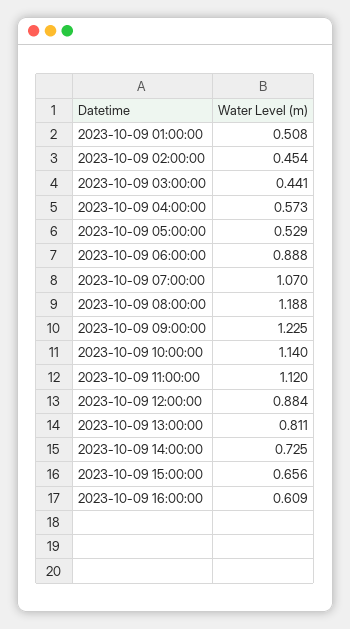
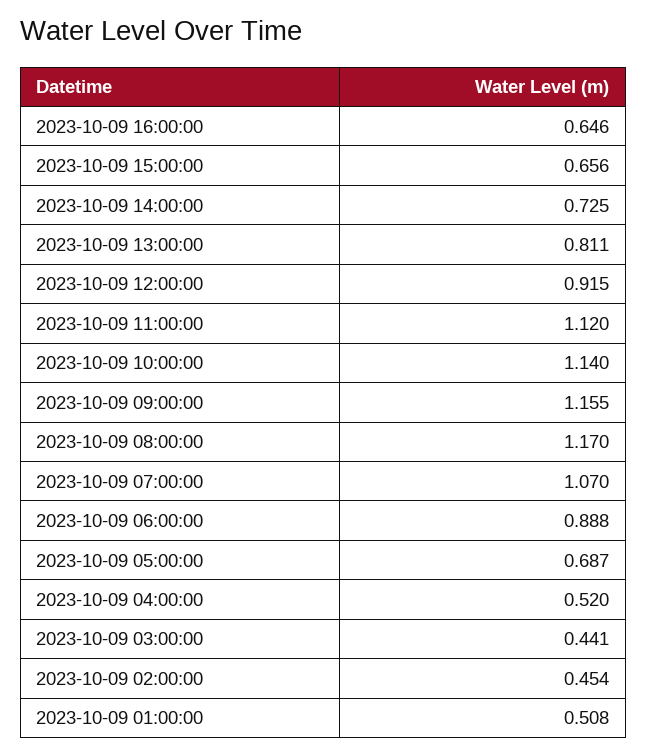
  {
    "2023-10-09 01:00:00": 0.508,
    "2023-10-09 02:00:00": 0.454,
    "2023-10-09 03:00:00": 0.441,
-   "2023-10-09 04:00:00": 0.573,
+   "2023-10-09 04:00:00": 0.52,
-   "2023-10-09 05:00:00": 0.529,
+   "2023-10-09 05:00:00": 0.687,
    "2023-10-09 06:00:00": 0.888,
    "2023-10-09 07:00:00": 1.07,
-   "2023-10-09 08:00:00": 1.188,
+   "2023-10-09 08:00:00": 1.17,
-   "2023-10-09 09:00:00": 1.225,
+   "2023-10-09 09:00:00": 1.155,
    "2023-10-09 10:00:00": 1.14,
    "2023-10-09 11:00:00": 1.12,
-   "2023-10-09 12:00:00": 0.884,
+   "2023-10-09 12:00:00": 0.915,
    "2023-10-09 13:00:00": 0.811,
    "2023-10-09 14:00:00": 0.725,
    "2023-10-09 15:00:00": 0.656,
-   "2023-10-09 16:00:00": 0.609
+   "2023-10-09 16:00:00": 0.646
  }

